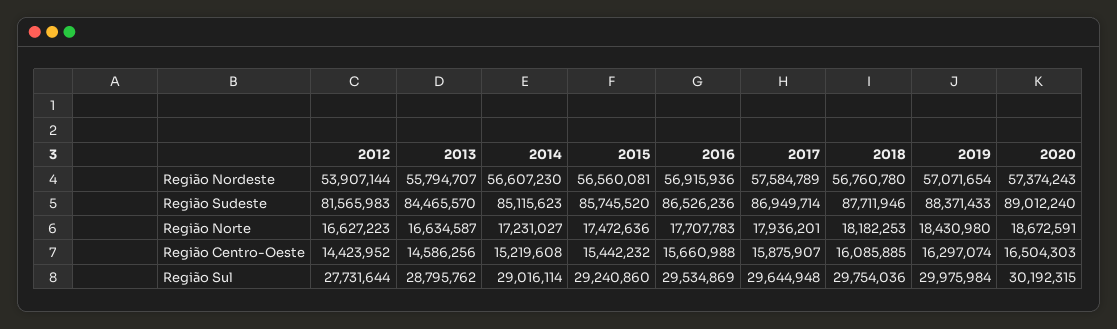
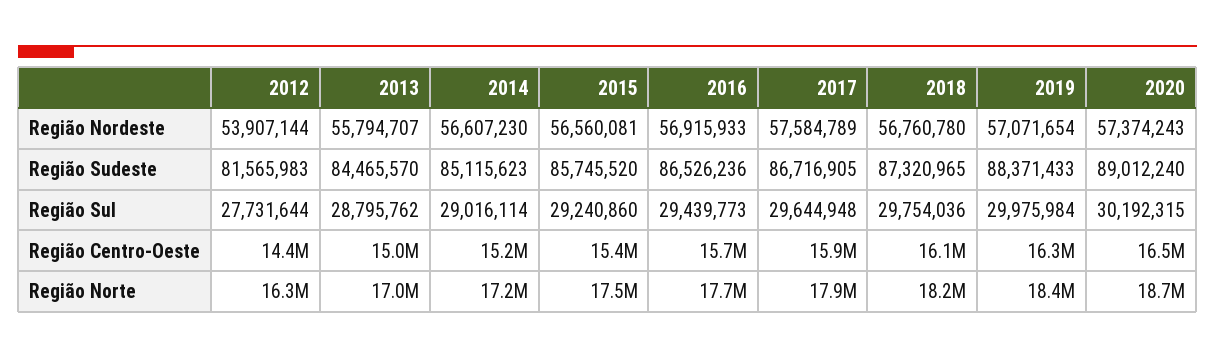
  {
    "2012": {
      "Região Nordeste": 53907144,
      "Região Sudeste": 81565983,
-     "Região Norte": 16627223,
+     "Região Norte": 16300000,
      "Região Centro-Oeste": 14423952,
      "Região Sul": 27731644
    },
    "2013": {
      "Região Nordeste": 55794707,
      "Região Sudeste": 84465570,
-     "Região Norte": 16634587,
+     "Região Norte": 17000000,
-     "Região Centro-Oeste": 14586256,
+     "Região Centro-Oeste": 15000000,
      "Região Sul": 28795762
    },
    "2014": {
      "Região Nordeste": 56607230,
      "Região Sudeste": 85115623,
      "Região Norte": 17231027,
      "Região Centro-Oeste": 15219608,
      "Região Sul": 29016114
    },
    "2015": {
      "Região Nordeste": 56560081,
      "Região Sudeste": 85745520,
      "Região Norte": 17472636,
      "Região Centro-Oeste": 15442232,
      "Região Sul": 29240860
    },
    "2016": {
-     "Região Nordeste": 56915936,
+     "Região Nordeste": 56915933,
      "Região Sudeste": 86526236,
      "Região Norte": 17707783,
      "Região Centro-Oeste": 15660988,
-     "Região Sul": 29534869
+     "Região Sul": 29439773
    },
    "2017": {
      "Região Nordeste": 57584789,
-     "Região Sudeste": 86949714,
+     "Região Sudeste": 86716905,
      "Região Norte": 17936201,
      "Região Centro-Oeste": 15875907,
      "Região Sul": 29644948
    },
    "2018": {
      "Região Nordeste": 56760780,
-     "Região Sudeste": 87711946,
+     "Região Sudeste": 87320965,
      "Região Norte": 18182253,
      "Região Centro-Oeste": 16085885,
      "Região Sul": 29754036
    },
    "2019": {
      "Região Nordeste": 57071654,
      "Região Sudeste": 88371433,
      "Região Norte": 18430980,
      "Região Centro-Oeste": 16297074,
      "Região Sul": 29975984
    },
    "2020": {
      "Região Nordeste": 57374243,
      "Região Sudeste": 89012240,
      "Região Norte": 18672591,
      "Região Centro-Oeste": 16504303,
      "Região Sul": 30192315
    }
  }

